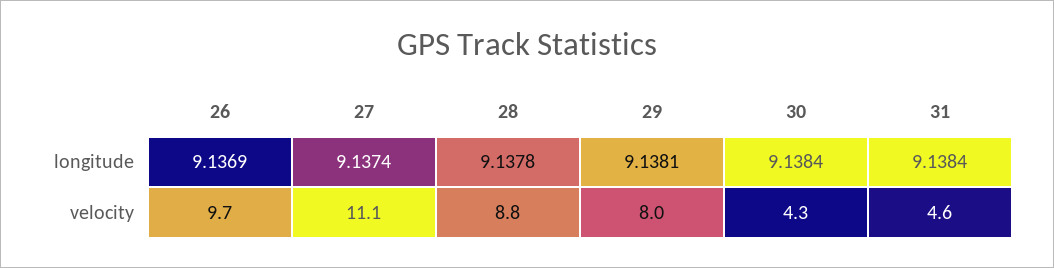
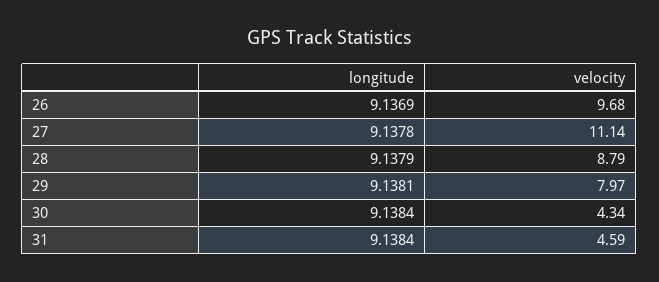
  {
    "26": {
      "longitude": 9.1369,
      "velocity": 9.68
    },
    "27": {
-     "longitude": 9.1374,
+     "longitude": 9.1378,
      "velocity": 11.14
    },
    "28": {
-     "longitude": 9.1378,
+     "longitude": 9.1379,
      "velocity": 8.79
    },
    "29": {
      "longitude": 9.1381,
      "velocity": 7.97
    },
    "30": {
      "longitude": 9.1384,
      "velocity": 4.34
    },
    "31": {
      "longitude": 9.1384,
      "velocity": 4.59
    }
  }

